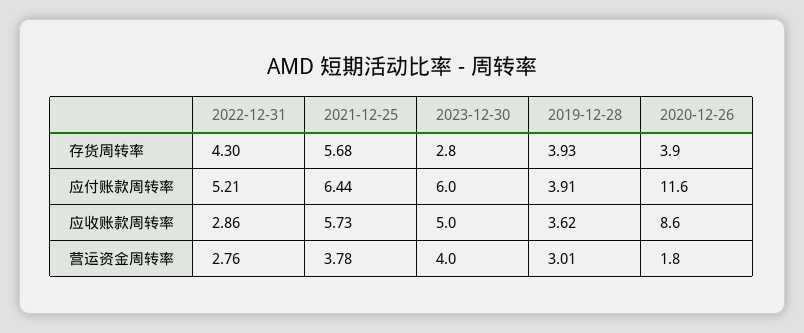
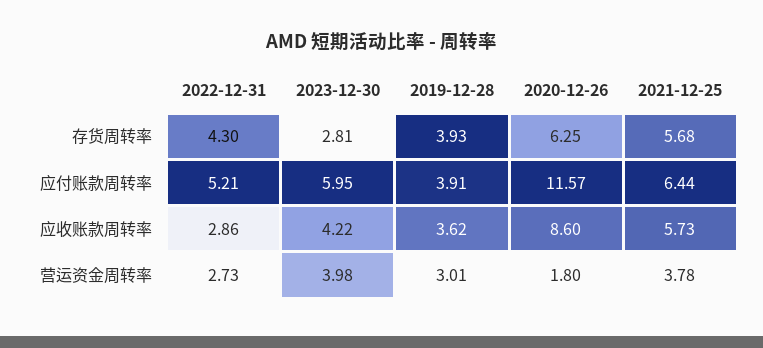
  {
    "2022-12-31": {
      "存货周转率": 4.3,
      "应付账款周转率": 5.21,
      "应收账款周转率": 2.86,
-     "营运资金周转率": 2.76
+     "营运资金周转率": 2.73
    },
    "2021-12-25": {
      "存货周转率": 5.68,
      "应付账款周转率": 6.44,
      "应收账款周转率": 5.73,
      "营运资金周转率": 3.78
    },
    "2023-12-30": {
      "存货周转率": 2.81,
      "应付账款周转率": 5.95,
-     "应收账款周转率": 5,
+     "应收账款周转率": 4.22,
      "营运资金周转率": 3.98
    },
    "2019-12-28": {
      "存货周转率": 3.93,
      "应付账款周转率": 3.91,
      "应收账款周转率": 3.62,
      "营运资金周转率": 3.01
    },
    "2020-12-26": {
-     "存货周转率": 3.9,
+     "存货周转率": 6.25,
      "应付账款周转率": 11.57,
      "应收账款周转率": 8.6,
      "营运资金周转率": 1.8
    }
  }

